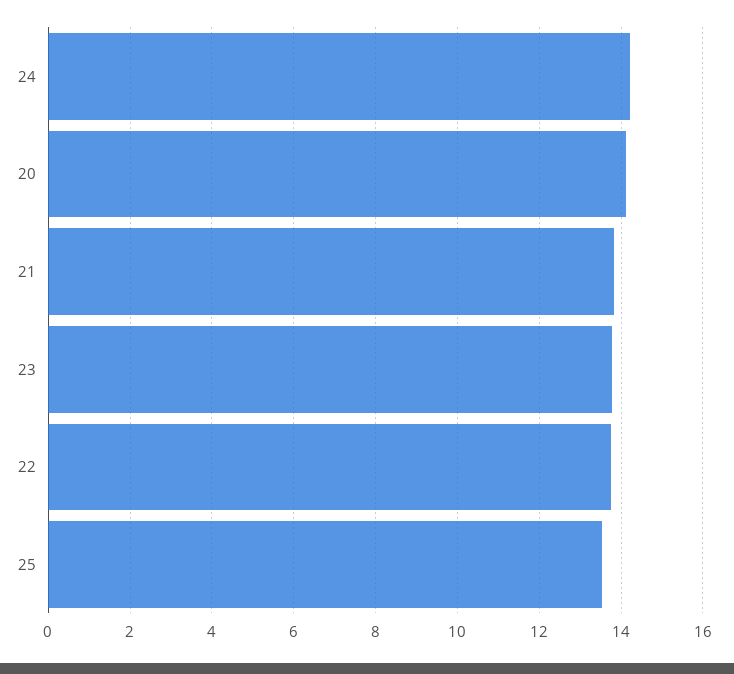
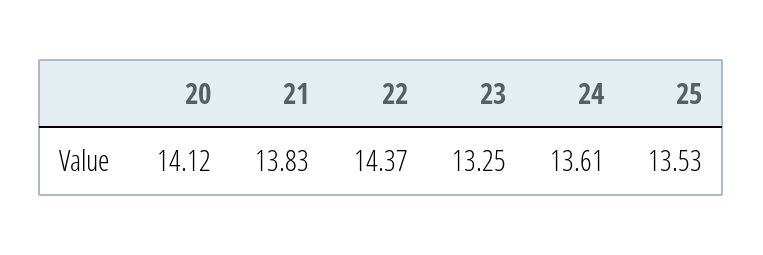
  {
-   "24": 14.2,
+   "24": 13.61,
    "20": 14.12,
    "21": 13.83,
-   "23": 13.8,
+   "23": 13.25,
-   "22": 13.8,
+   "22": 14.37,
    "25": 13.53
  }

